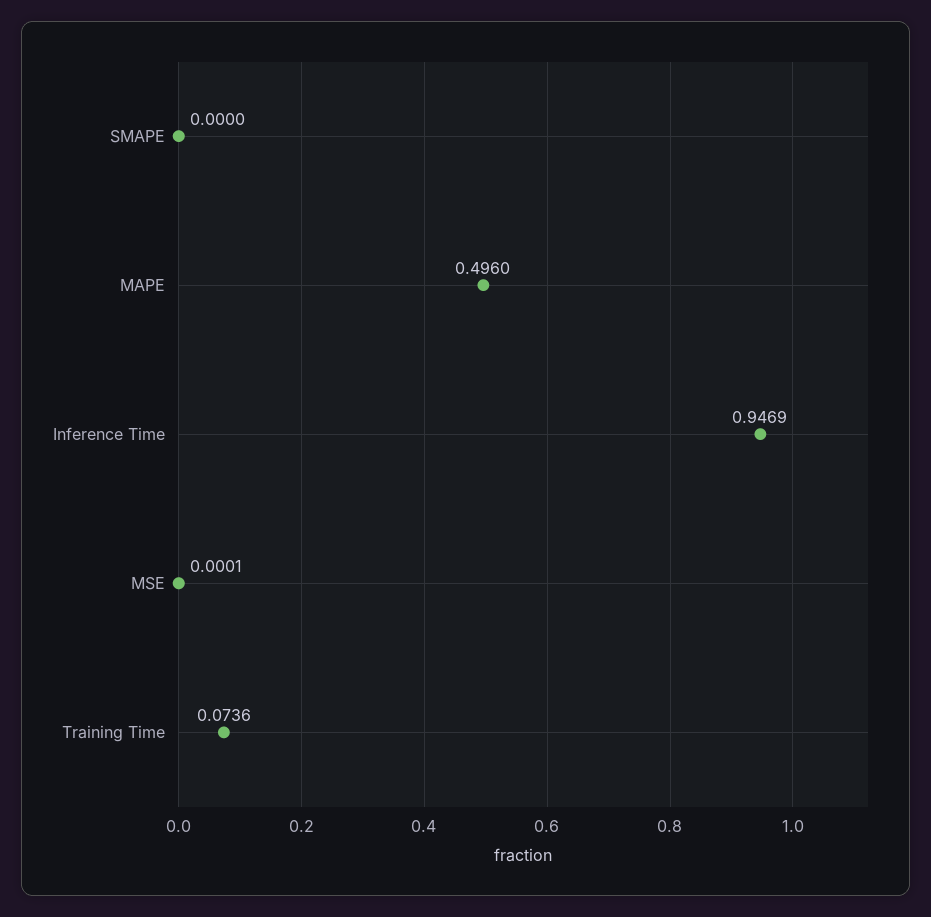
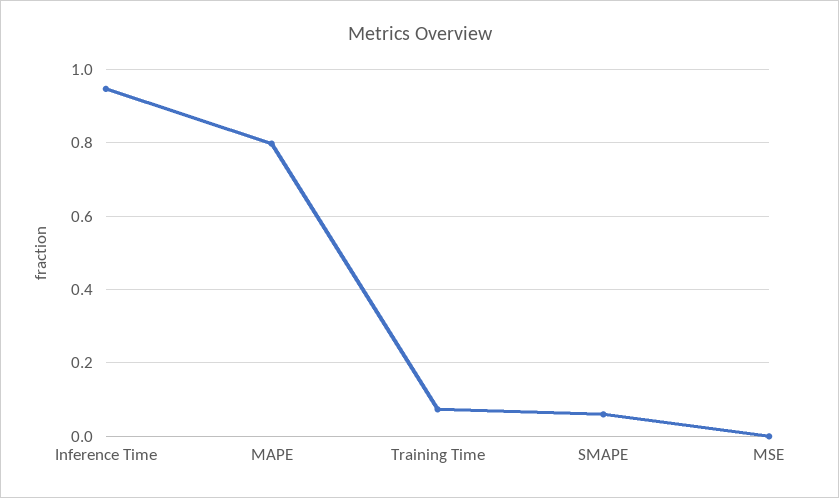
  {
-   "SMAPE": 0,
+   "SMAPE": 0.06,
-   "MAPE": 0.496,
+   "MAPE": 0.8,
    "Inference Time": 0.9469,
    "MSE": 0.0001,
    "Training Time": 0.0736
  }

